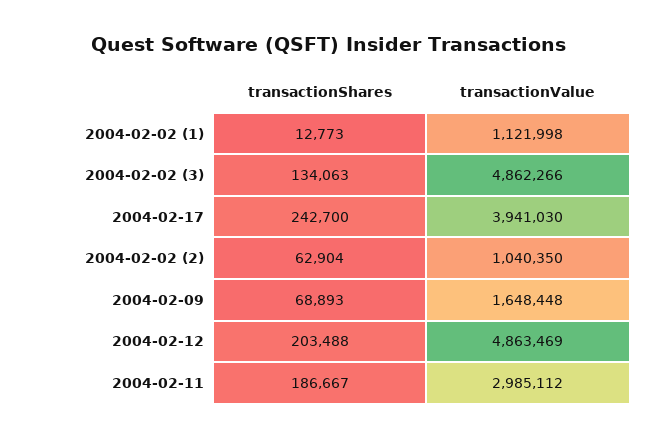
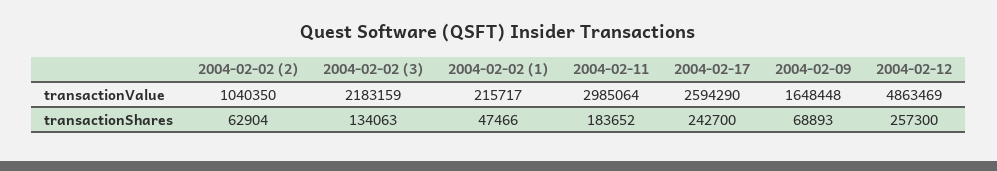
  {
    "transactionShares": {
-     "2004-02-02 (1)": 12773,
+     "2004-02-02 (1)": 47466,
      "2004-02-02 (3)": 134063,
      "2004-02-17": 242700,
      "2004-02-02 (2)": 62904,
      "2004-02-09": 68893,
-     "2004-02-12": 203488,
+     "2004-02-12": 257300,
-     "2004-02-11": 186667
+     "2004-02-11": 183652
    },
    "transactionValue": {
-     "2004-02-02 (1)": 1121998,
+     "2004-02-02 (1)": 215717,
-     "2004-02-02 (3)": 4862266,
+     "2004-02-02 (3)": 2183159,
-     "2004-02-17": 3941030,
+     "2004-02-17": 2594290,
      "2004-02-02 (2)": 1040350,
      "2004-02-09": 1648448,
      "2004-02-12": 4863469,
-     "2004-02-11": 2985112
+     "2004-02-11": 2985064
    }
  }

